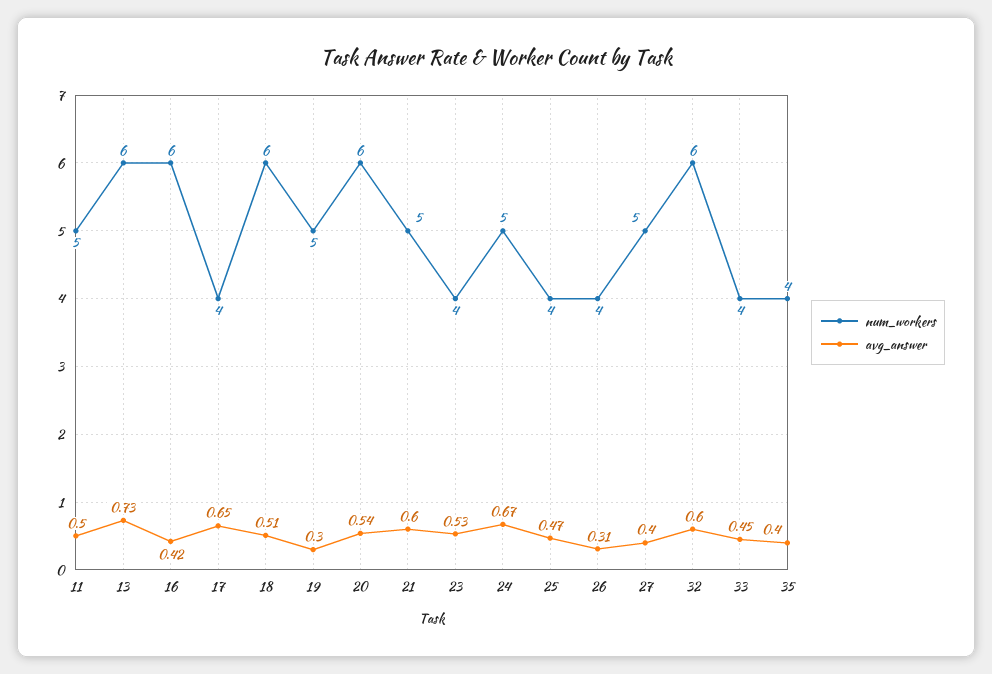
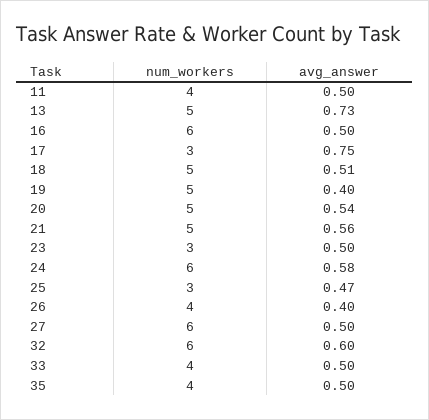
  {
    "num_workers": {
-     "11": 5,
+     "11": 4,
-     "13": 6,
+     "13": 5,
      "16": 6,
-     "17": 4,
+     "17": 3,
-     "18": 6,
+     "18": 5,
      "19": 5,
-     "20": 6,
+     "20": 5,
      "21": 5,
-     "23": 4,
+     "23": 3,
-     "24": 5,
+     "24": 6,
-     "25": 4,
+     "25": 3,
      "26": 4,
-     "27": 5,
+     "27": 6,
      "32": 6,
      "33": 4,
      "35": 4
    },
    "avg_answer": {
      "11": 0.5,
      "13": 0.73,
-     "16": 0.42,
+     "16": 0.5,
-     "17": 0.65,
+     "17": 0.75,
      "18": 0.51,
-     "19": 0.3,
+     "19": 0.4,
      "20": 0.54,
-     "21": 0.6,
+     "21": 0.56,
-     "23": 0.53,
+     "23": 0.5,
-     "24": 0.67,
+     "24": 0.58,
      "25": 0.47,
-     "26": 0.31,
+     "26": 0.4,
-     "27": 0.4,
+     "27": 0.5,
      "32": 0.6,
-     "33": 0.45,
+     "33": 0.5,
-     "35": 0.4
+     "35": 0.5
    }
  }

